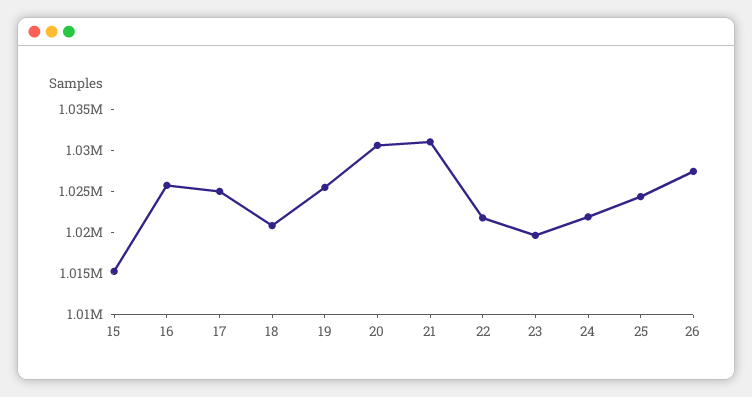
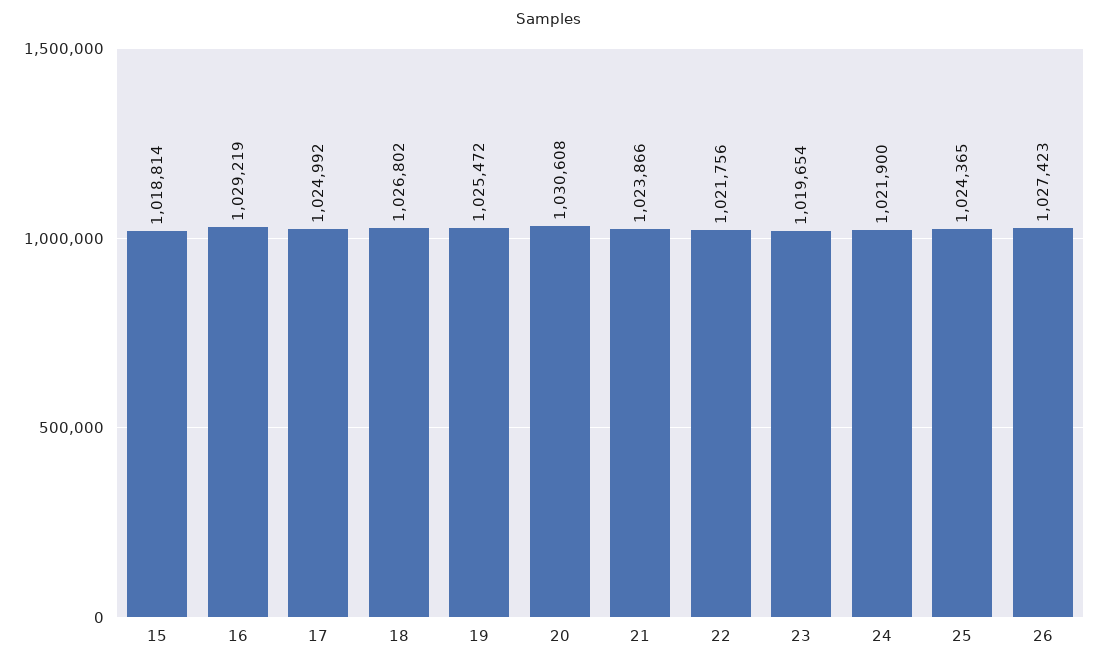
  {
-   "15": 1015000,
+   "15": 1018814,
-   "16": 1026000,
+   "16": 1029219,
    "17": 1024992,
-   "18": 1021000,
+   "18": 1026802,
    "19": 1025472,
    "20": 1030608,
-   "21": 1031000,
+   "21": 1023866,
    "22": 1021756,
    "23": 1019654,
    "24": 1021900,
    "25": 1024365,
    "26": 1027423
  }

